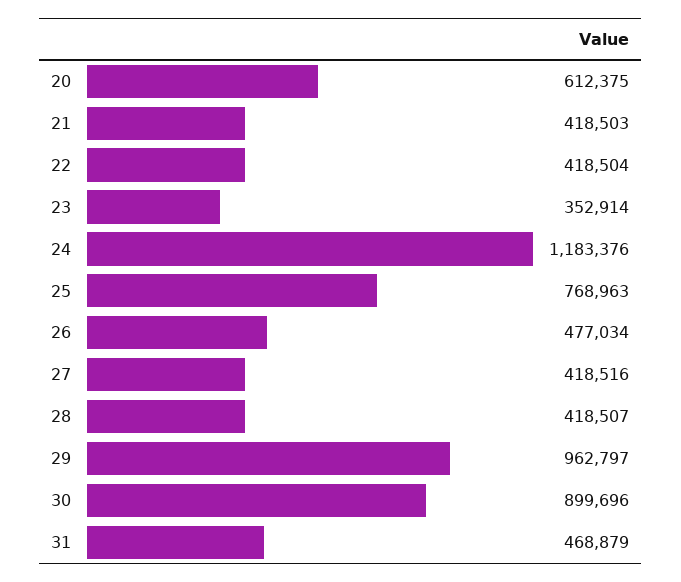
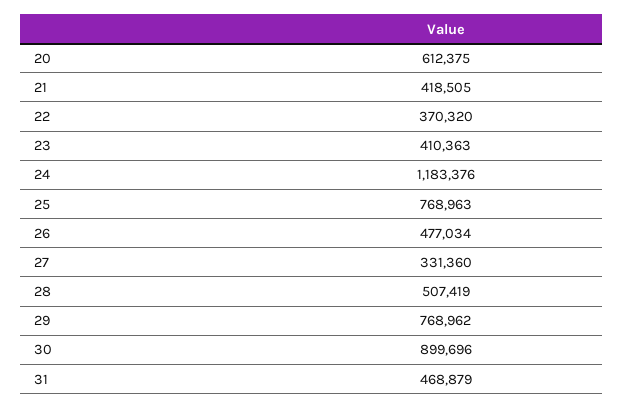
  {
    "20": 612375,
-   "21": 418503,
+   "21": 418505,
-   "22": 418504,
+   "22": 370320,
-   "23": 352914,
+   "23": 410363,
    "24": 1183376,
    "25": 768963,
    "26": 477034,
-   "27": 418516,
+   "27": 331360,
-   "28": 418507,
+   "28": 507419,
-   "29": 962797,
+   "29": 768962,
    "30": 899696,
    "31": 468879
  }

